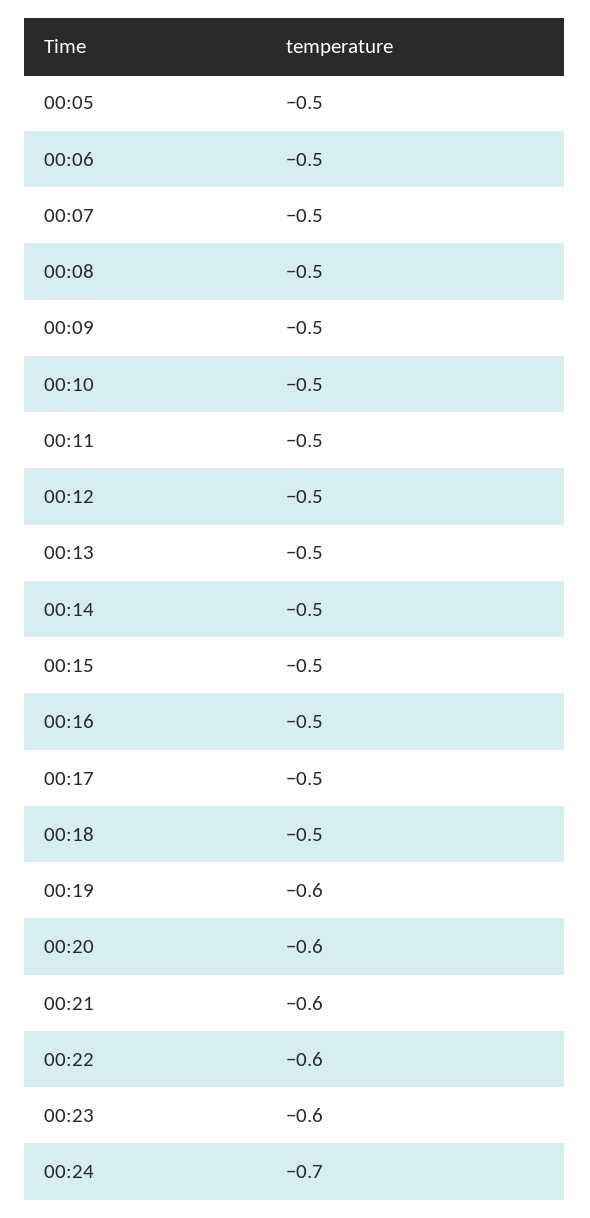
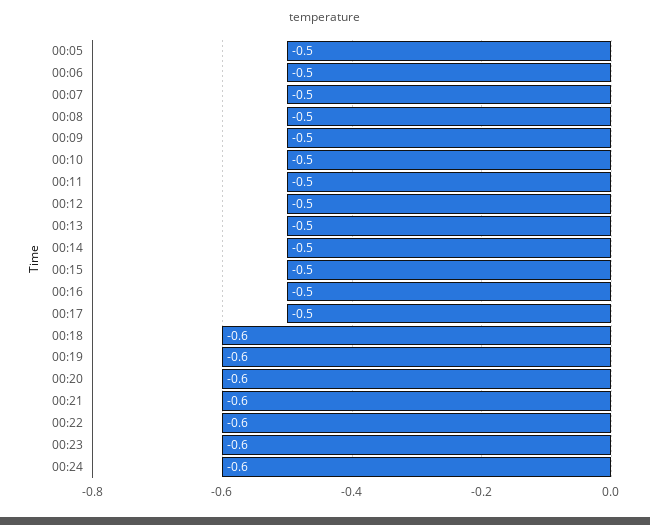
  {
    "00:05": -0.5,
    "00:06": -0.5,
    "00:07": -0.5,
    "00:08": -0.5,
    "00:09": -0.5,
    "00:10": -0.5,
    "00:11": -0.5,
    "00:12": -0.5,
    "00:13": -0.5,
    "00:14": -0.5,
    "00:15": -0.5,
    "00:16": -0.5,
    "00:17": -0.5,
-   "00:18": -0.5,
+   "00:18": -0.6,
    "00:19": -0.6,
    "00:20": -0.6,
    "00:21": -0.6,
    "00:22": -0.6,
    "00:23": -0.6,
-   "00:24": -0.7
+   "00:24": -0.6
  }

